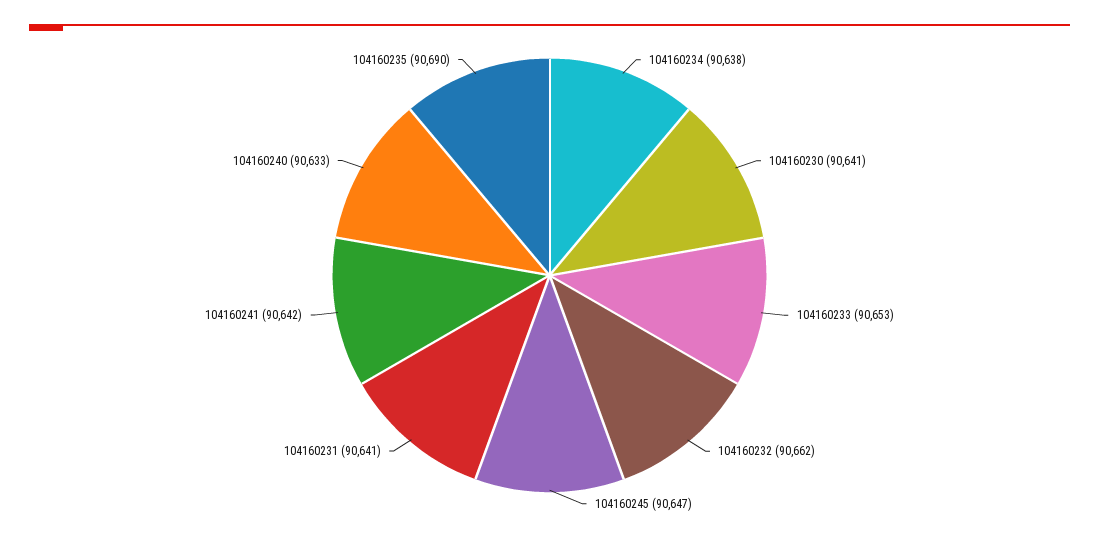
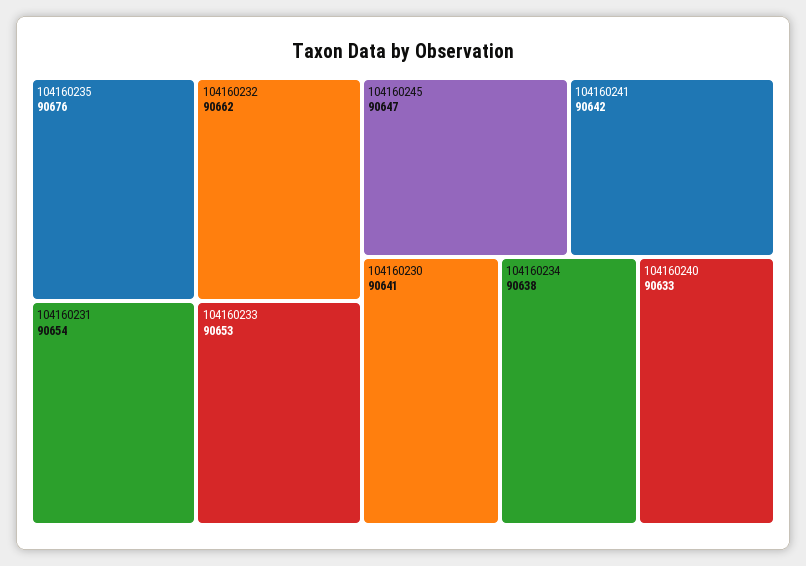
  {
    "104160234": 90638,
    "104160230": 90641,
    "104160233": 90653,
    "104160232": 90662,
    "104160245": 90647,
-   "104160231": 90641,
+   "104160231": 90654,
    "104160241": 90642,
    "104160240": 90633,
-   "104160235": 90690
+   "104160235": 90676
  }

